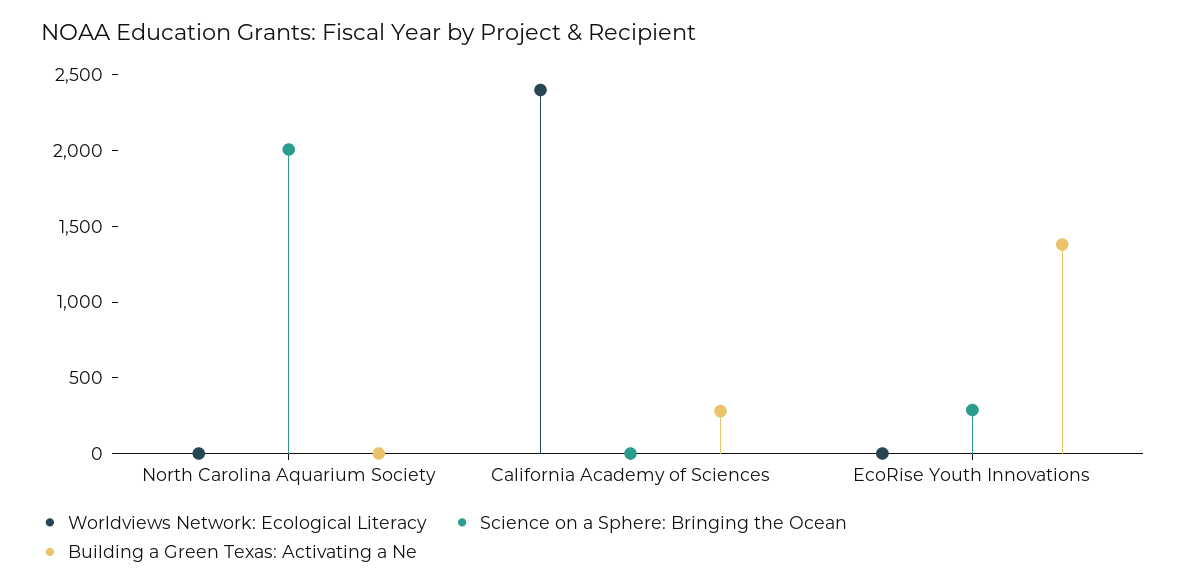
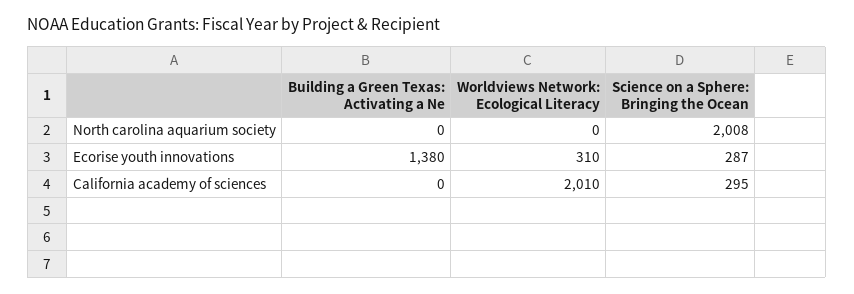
  {
    "Worldviews Network: Ecological Literacy": {
      "North Carolina Aquarium Society": 0,
-     "California Academy of Sciences": 2400,
+     "California Academy of Sciences": 2010,
-     "EcoRise Youth Innovations": 0
+     "EcoRise Youth Innovations": 310
    },
    "Science on a Sphere: Bringing the Ocean": {
      "North Carolina Aquarium Society": 2008,
-     "California Academy of Sciences": 0,
+     "California Academy of Sciences": 295,
      "EcoRise Youth Innovations": 287
    },
    "Building a Green Texas: Activating a Ne": {
      "North Carolina Aquarium Society": 0,
-     "California Academy of Sciences": 300,
+     "California Academy of Sciences": 0,
      "EcoRise Youth Innovations": 1380
    }
  }

